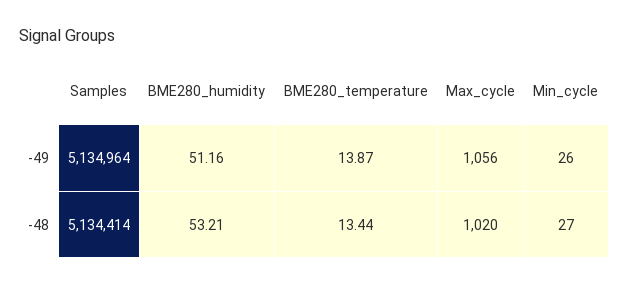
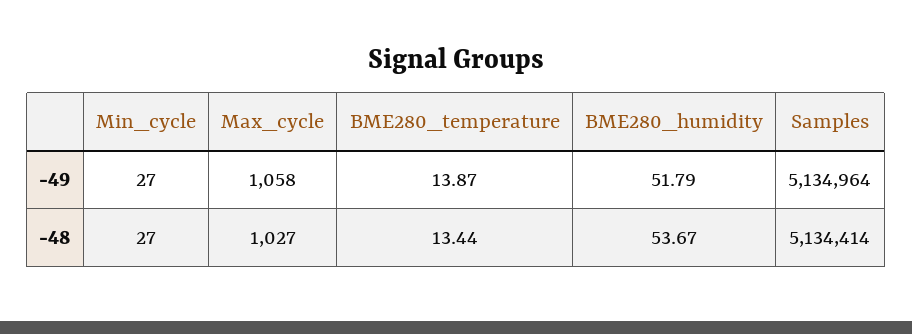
  {
    "Samples": {
      "-49": 5134964,
      "-48": 5134414
    },
    "BME280_humidity": {
-     "-49": 51.16,
+     "-49": 51.79,
-     "-48": 53.21
+     "-48": 53.67
    },
    "BME280_temperature": {
      "-49": 13.87,
      "-48": 13.44
    },
    "Max_cycle": {
-     "-49": 1056,
+     "-49": 1058,
-     "-48": 1020
+     "-48": 1027
    },
    "Min_cycle": {
-     "-49": 26,
+     "-49": 27,
      "-48": 27
    }
  }

